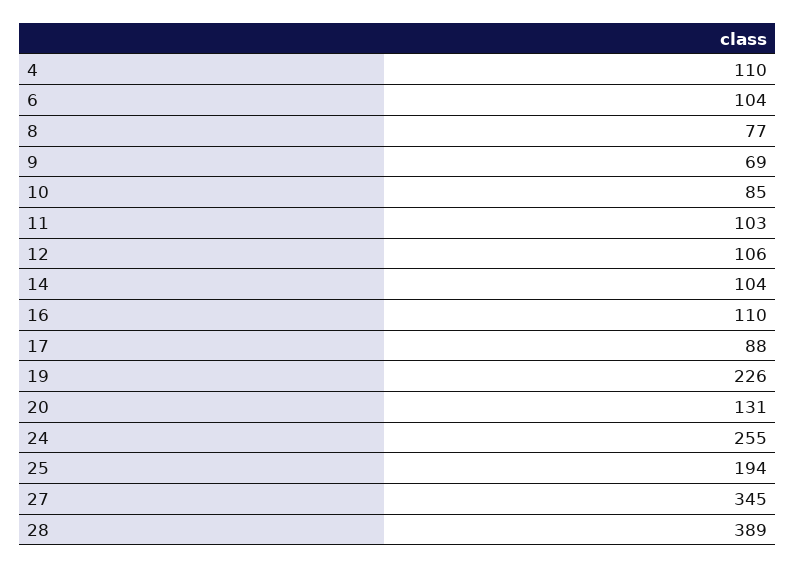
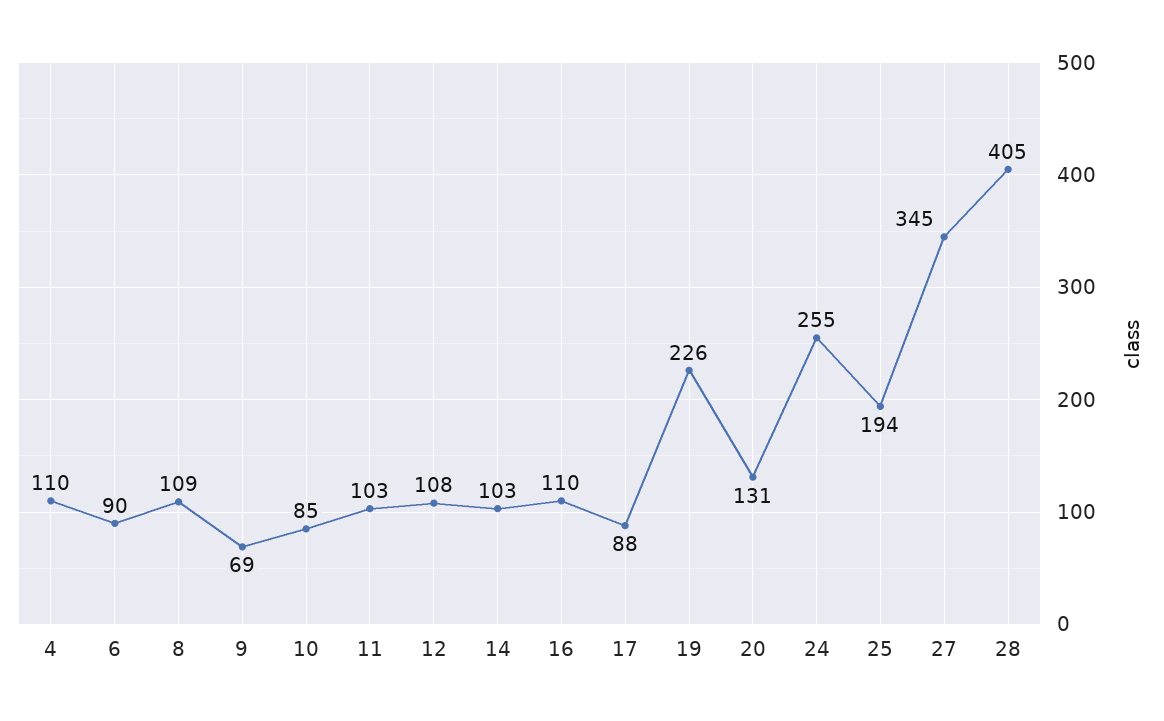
  {
    "4": 110,
-   "6": 104,
+   "6": 90,
-   "8": 77,
+   "8": 109,
    "9": 69,
    "10": 85,
    "11": 103,
-   "12": 106,
+   "12": 108,
-   "14": 104,
+   "14": 103,
    "16": 110,
    "17": 88,
    "19": 226,
    "20": 131,
    "24": 255,
    "25": 194,
    "27": 345,
-   "28": 389
+   "28": 405
  }

